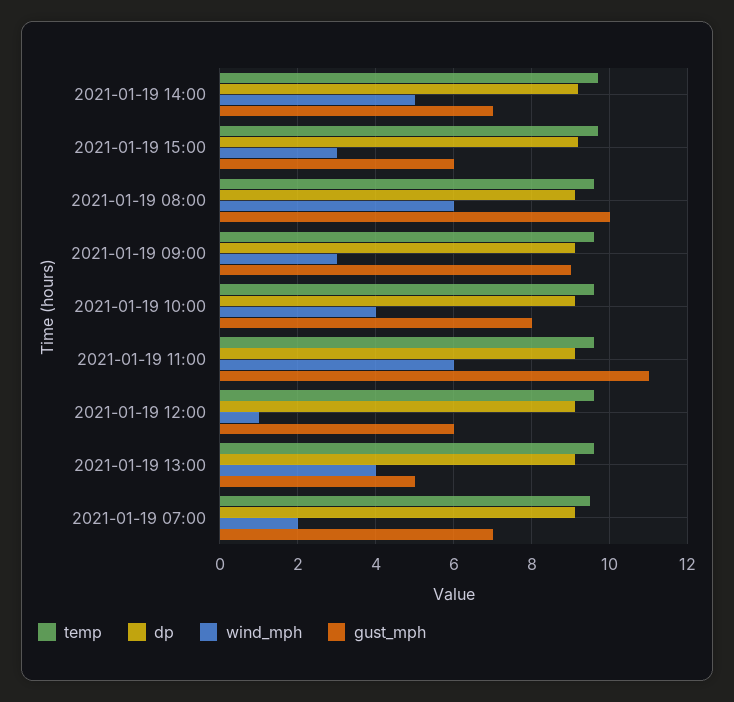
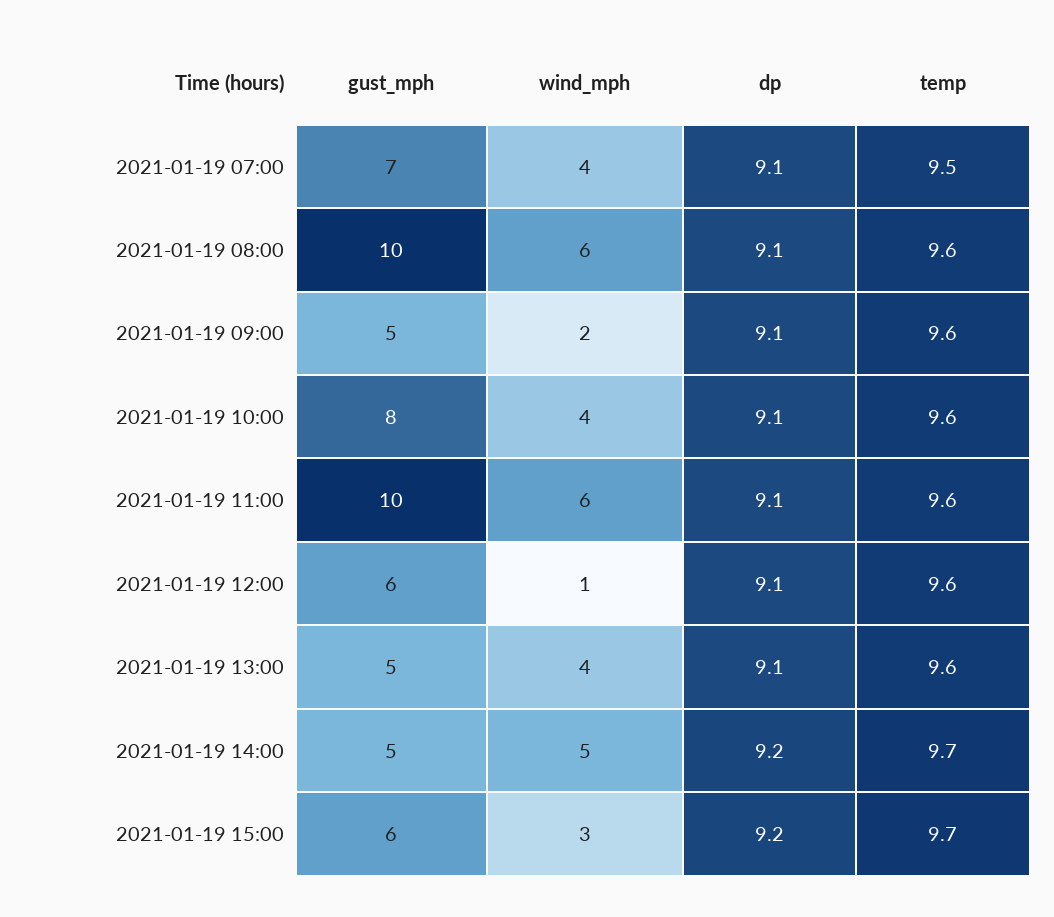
  {
    "temp": {
      "2021-01-19 14:00": 9.7,
      "2021-01-19 15:00": 9.7,
      "2021-01-19 08:00": 9.6,
      "2021-01-19 09:00": 9.6,
      "2021-01-19 10:00": 9.6,
      "2021-01-19 11:00": 9.6,
      "2021-01-19 12:00": 9.6,
      "2021-01-19 13:00": 9.6,
      "2021-01-19 07:00": 9.5
    },
    "dp": {
      "2021-01-19 14:00": 9.2,
      "2021-01-19 15:00": 9.2,
      "2021-01-19 08:00": 9.1,
      "2021-01-19 09:00": 9.1,
      "2021-01-19 10:00": 9.1,
      "2021-01-19 11:00": 9.1,
      "2021-01-19 12:00": 9.1,
      "2021-01-19 13:00": 9.1,
      "2021-01-19 07:00": 9.1
    },
    "wind_mph": {
      "2021-01-19 14:00": 5,
      "2021-01-19 15:00": 3,
      "2021-01-19 08:00": 6,
-     "2021-01-19 09:00": 3,
+     "2021-01-19 09:00": 2,
      "2021-01-19 10:00": 4,
      "2021-01-19 11:00": 6,
      "2021-01-19 12:00": 1,
      "2021-01-19 13:00": 4,
-     "2021-01-19 07:00": 2
+     "2021-01-19 07:00": 4
    },
    "gust_mph": {
-     "2021-01-19 14:00": 7,
+     "2021-01-19 14:00": 5,
      "2021-01-19 15:00": 6,
      "2021-01-19 08:00": 10,
-     "2021-01-19 09:00": 9,
+     "2021-01-19 09:00": 5,
      "2021-01-19 10:00": 8,
-     "2021-01-19 11:00": 11,
+     "2021-01-19 11:00": 10,
      "2021-01-19 12:00": 6,
      "2021-01-19 13:00": 5,
      "2021-01-19 07:00": 7
    }
  }

